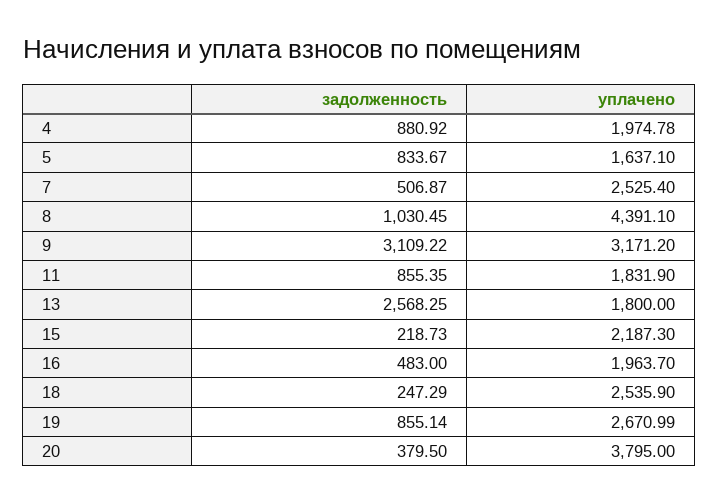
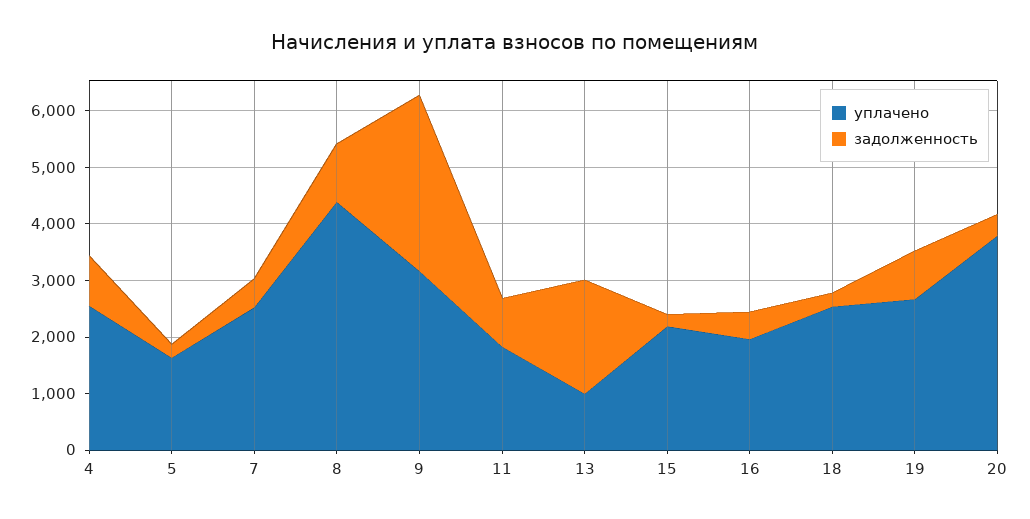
  {
    "задолженность": {
      "4": 880.92,
-     "5": 833.67,
+     "5": 200,
      "7": 506.87,
      "8": 1030.45,
      "9": 3109.22,
      "11": 855.35,
-     "13": 2568.25,
+     "13": 2000,
      "15": 218.73,
      "16": 483,
      "18": 247.29,
      "19": 855.14,
      "20": 379.5
    },
    "уплачено": {
-     "4": 1974.78,
+     "4": 2600,
      "5": 1637.1,
      "7": 2525.4,
      "8": 4391.1,
      "9": 3171.2,
      "11": 1831.9,
-     "13": 1800,
+     "13": 1000,
      "15": 2187.3,
      "16": 1963.7,
      "18": 2535.9,
      "19": 2670.99,
      "20": 3795
    }
  }

